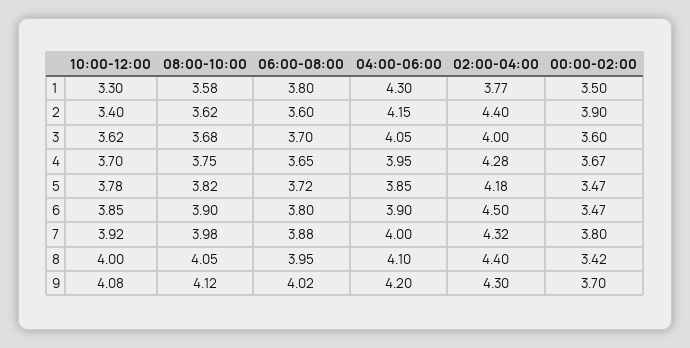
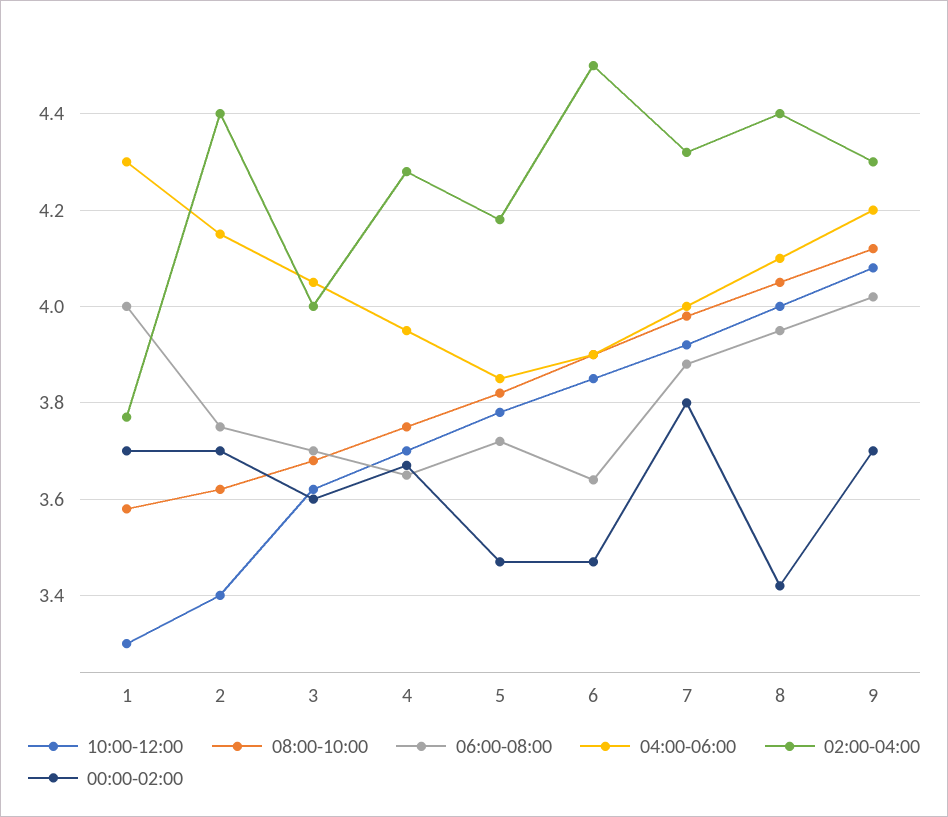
  {
    "10:00-12:00": {
      "1": 3.3,
      "2": 3.4,
      "3": 3.62,
      "4": 3.7,
      "5": 3.78,
      "6": 3.85,
      "7": 3.92,
      "8": 4,
      "9": 4.08
    },
    "08:00-10:00": {
      "1": 3.58,
      "2": 3.62,
      "3": 3.68,
      "4": 3.75,
      "5": 3.82,
      "6": 3.9,
      "7": 3.98,
      "8": 4.05,
      "9": 4.12
    },
    "06:00-08:00": {
-     "1": 3.8,
+     "1": 4,
-     "2": 3.6,
+     "2": 3.75,
      "3": 3.7,
      "4": 3.65,
      "5": 3.72,
-     "6": 3.8,
+     "6": 3.65,
      "7": 3.88,
      "8": 3.95,
      "9": 4.02
    },
    "04:00-06:00": {
      "1": 4.3,
      "2": 4.15,
      "3": 4.05,
      "4": 3.95,
      "5": 3.85,
      "6": 3.9,
      "7": 4,
      "8": 4.1,
      "9": 4.2
    },
    "02:00-04:00": {
      "1": 3.77,
      "2": 4.4,
      "3": 4,
      "4": 4.28,
      "5": 4.18,
      "6": 4.5,
      "7": 4.32,
      "8": 4.4,
      "9": 4.3
    },
    "00:00-02:00": {
-     "1": 3.5,
+     "1": 3.7,
-     "2": 3.9,
+     "2": 3.7,
      "3": 3.6,
      "4": 3.67,
      "5": 3.47,
      "6": 3.47,
      "7": 3.8,
      "8": 3.42,
      "9": 3.7
    }
  }

